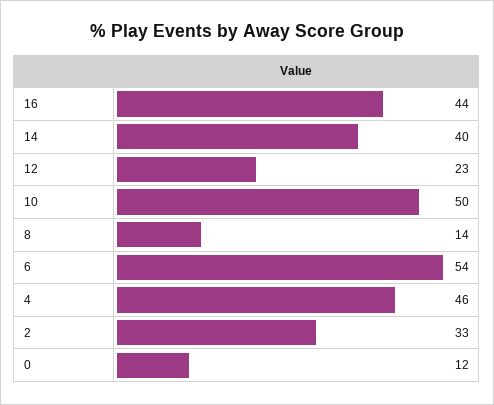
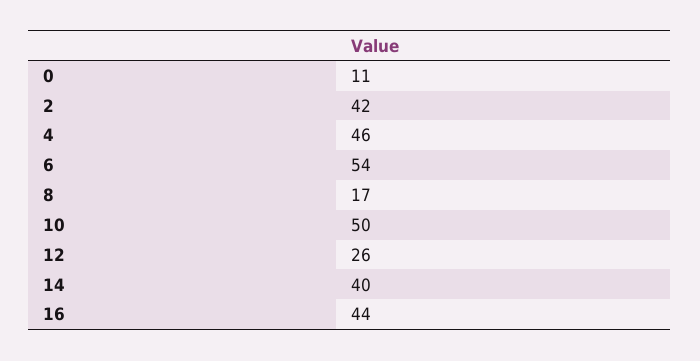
  {
    "16": 44,
    "14": 40,
-   "12": 23,
+   "12": 26,
    "10": 50,
-   "8": 14,
+   "8": 17,
    "6": 54,
    "4": 46,
-   "2": 33,
+   "2": 42,
-   "0": 12
+   "0": 11
  }

